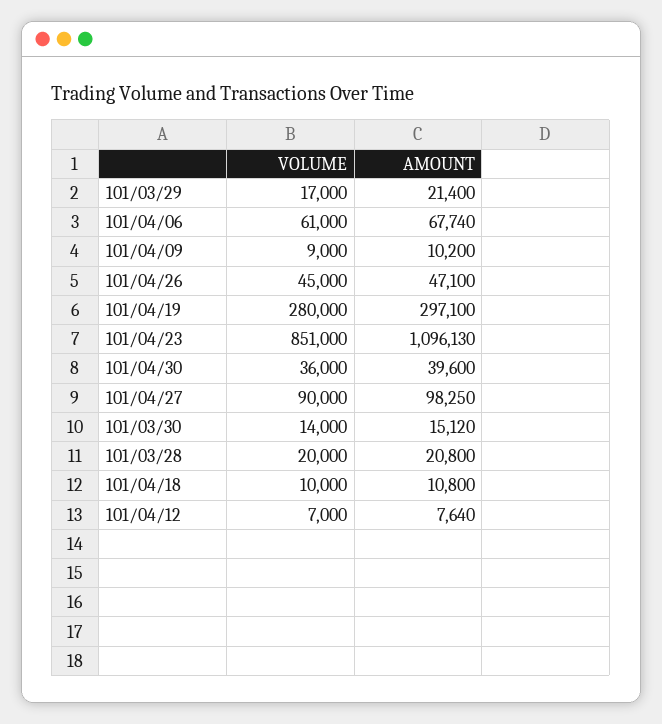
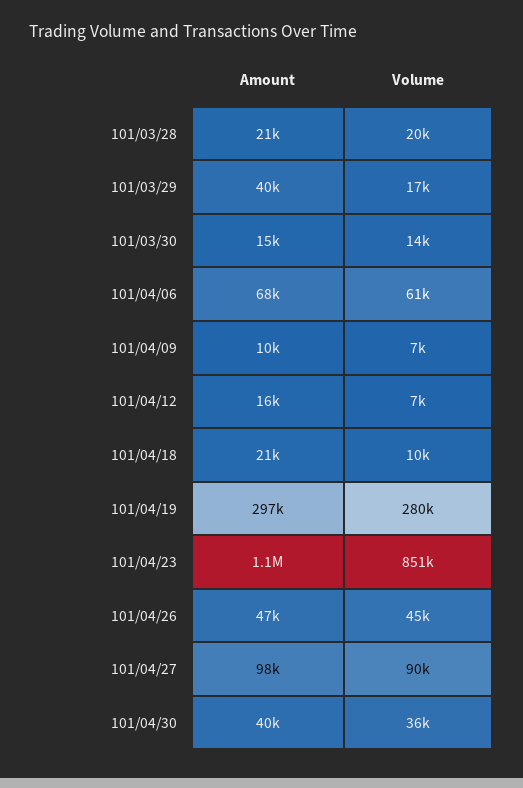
  {
    "VOLUME": {
      "101/03/29": 17000,
      "101/04/06": 61000,
-     "101/04/09": 9000,
+     "101/04/09": 7000,
      "101/04/26": 45000,
      "101/04/19": 280000,
      "101/04/23": 851000,
      "101/04/30": 36000,
      "101/04/27": 90000,
      "101/03/30": 14000,
      "101/03/28": 20000,
      "101/04/18": 10000,
      "101/04/12": 7000
    },
    "AMOUNT": {
-     "101/03/29": 21400,
+     "101/03/29": 40000,
      "101/04/06": 67740,
      "101/04/09": 10200,
      "101/04/26": 47100,
      "101/04/19": 297100,
      "101/04/23": 1096130,
      "101/04/30": 39600,
      "101/04/27": 98250,
      "101/03/30": 15120,
      "101/03/28": 20800,
-     "101/04/18": 10800,
+     "101/04/18": 21000,
-     "101/04/12": 7640
+     "101/04/12": 16000
    }
  }

